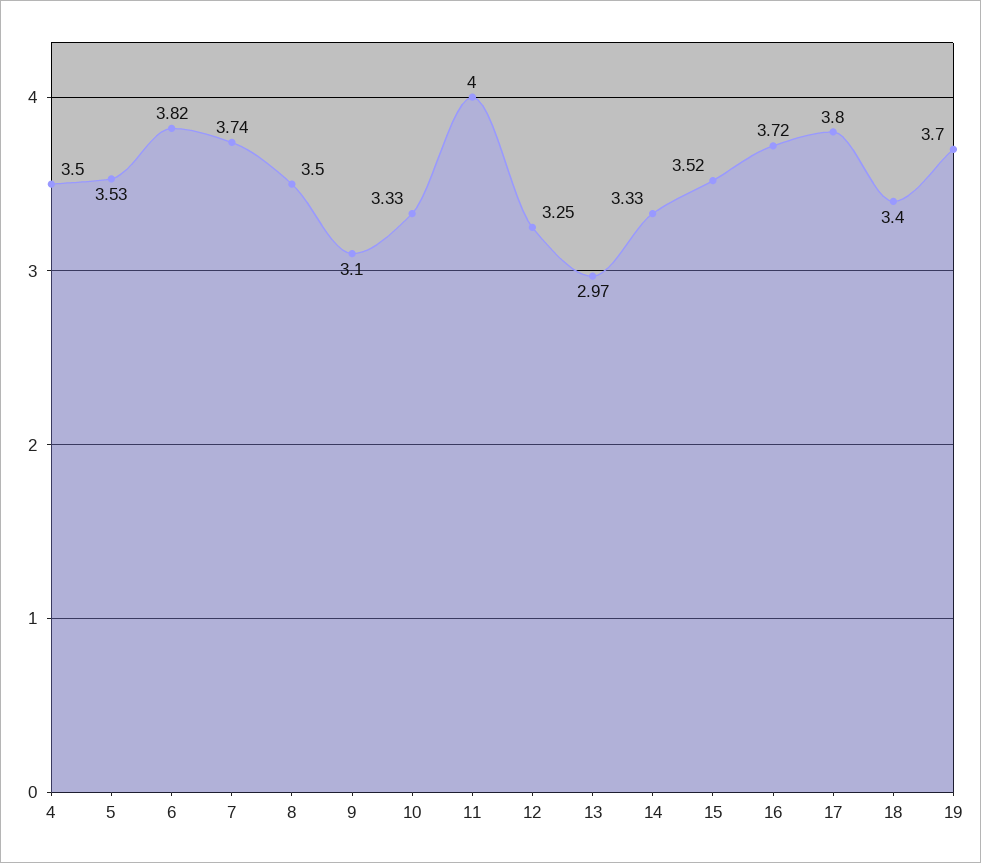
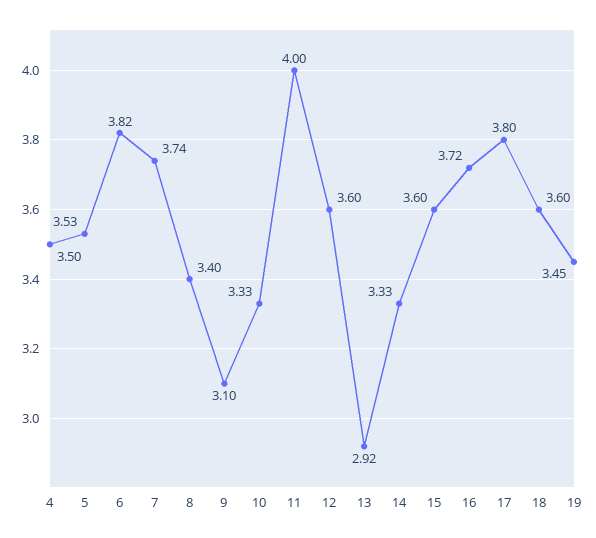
  {
    "4": 3.5,
    "5": 3.53,
    "6": 3.82,
    "7": 3.74,
-   "8": 3.5,
+   "8": 3.4,
    "9": 3.1,
    "10": 3.33,
    "11": 4,
-   "12": 3.25,
+   "12": 3.6,
-   "13": 2.97,
+   "13": 2.92,
    "14": 3.33,
-   "15": 3.52,
+   "15": 3.6,
    "16": 3.72,
    "17": 3.8,
-   "18": 3.4,
+   "18": 3.6,
-   "19": 3.7
+   "19": 3.45
  }

